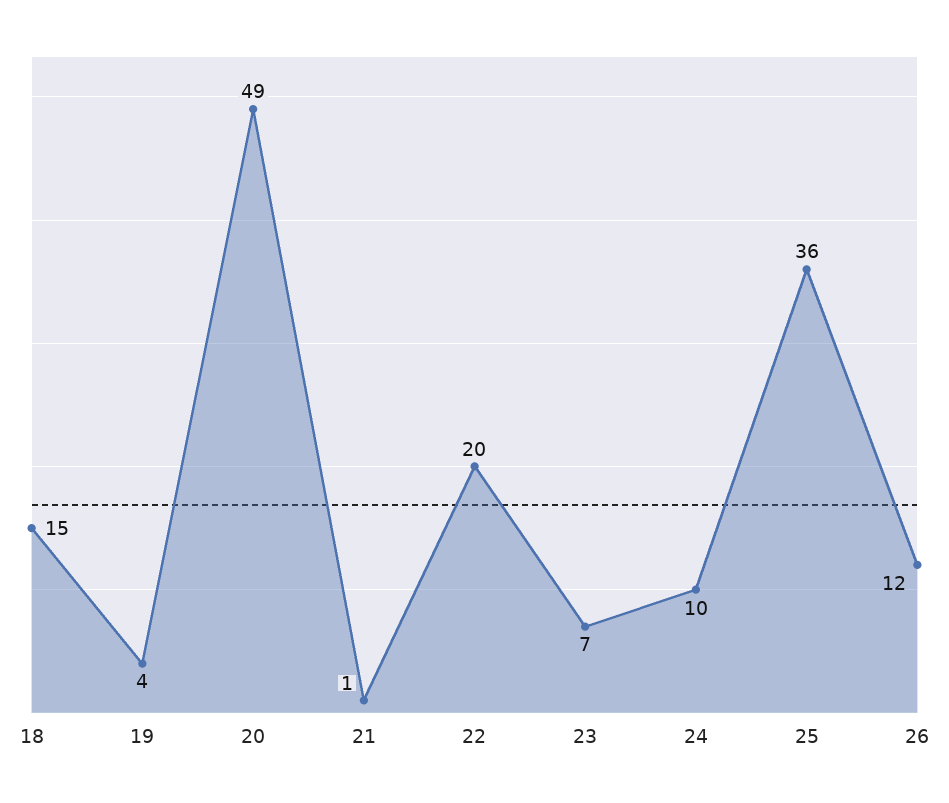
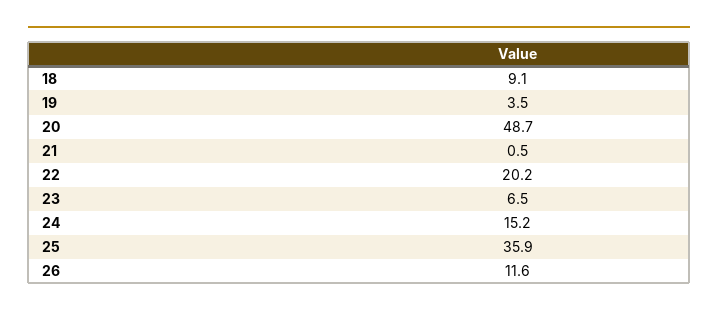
  {
-   "18": 15,
+   "18": 9.1,
    "19": 3.5,
    "20": 48.7,
    "21": 0.5,
    "22": 20.2,
    "23": 6.5,
-   "24": 10,
+   "24": 15.2,
    "25": 35.9,
    "26": 11.6
  }

